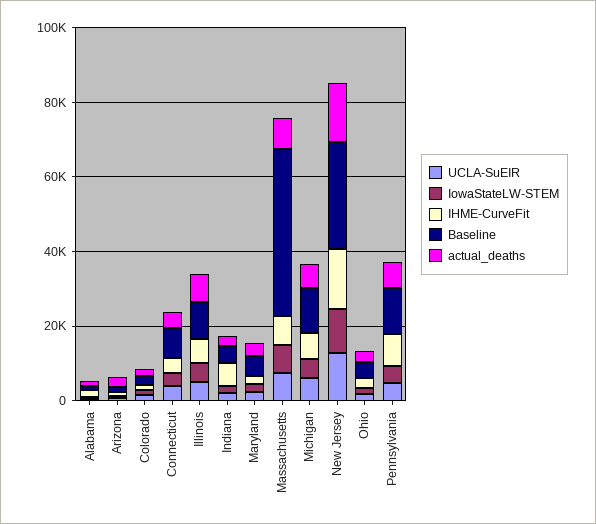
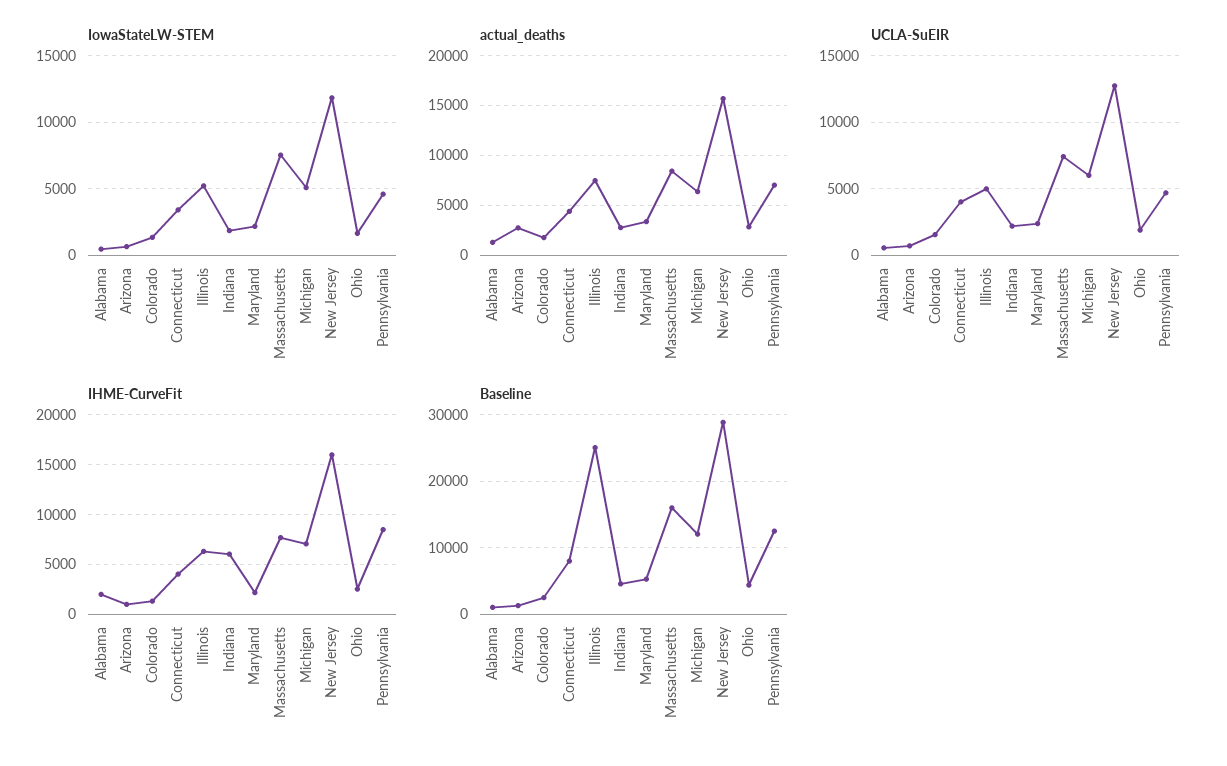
  {
    "UCLA-SuEIR": {
      "Alabama": 500,
      "Arizona": 500,
      "Colorado": 1500,
      "Connecticut": 4000,
      "Illinois": 5000,
      "Indiana": 2000,
      "Maryland": 2500,
      "Massachusetts": 7500,
      "Michigan": 6000,
      "New Jersey": 12500,
      "Ohio": 2000,
      "Pennsylvania": 4500
    },
    "IowaStateLW-STEM": {
      "Alabama": 500,
      "Arizona": 500,
      "Colorado": 1500,
      "Connecticut": 3500,
      "Illinois": 5000,
      "Indiana": 2000,
      "Maryland": 2000,
      "Massachusetts": 7500,
      "Michigan": 5000,
      "New Jersey": 12000,
      "Ohio": 1500,
      "Pennsylvania": 4500
    },
    "IHME-CurveFit": {
      "Alabama": 2000,
      "Arizona": 1000,
      "Colorado": 1000,
      "Connecticut": 4000,
      "Illinois": 6000,
      "Indiana": 6000,
      "Maryland": 2000,
      "Massachusetts": 8000,
      "Michigan": 7000,
      "New Jersey": 16000,
      "Ohio": 3000,
      "Pennsylvania": 8000
    },
    "Baseline": {
      "Alabama": 1000,
      "Arizona": 1000,
      "Colorado": 3000,
      "Connecticut": 8000,
-     "Illinois": 10000,
+     "Illinois": 25000,
      "Indiana": 5000,
      "Maryland": 5000,
-     "Massachusetts": 45000,
+     "Massachusetts": 16000,
      "Michigan": 12000,
      "New Jersey": 29000,
      "Ohio": 4000,
      "Pennsylvania": 13000
    },
    "actual_deaths": {
      "Alabama": 1000,
      "Arizona": 3000,
      "Colorado": 2000,
      "Connecticut": 4000,
      "Illinois": 7000,
      "Indiana": 3000,
      "Maryland": 3000,
      "Massachusetts": 8000,
      "Michigan": 6000,
      "New Jersey": 16000,
      "Ohio": 3000,
      "Pennsylvania": 7000
    }
  }

